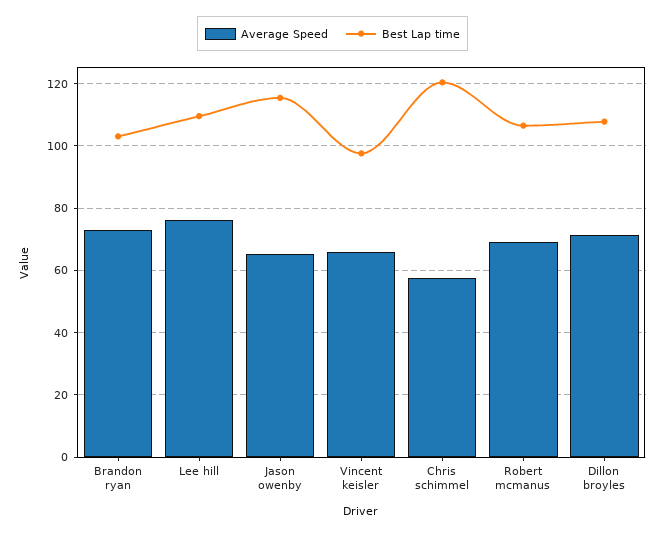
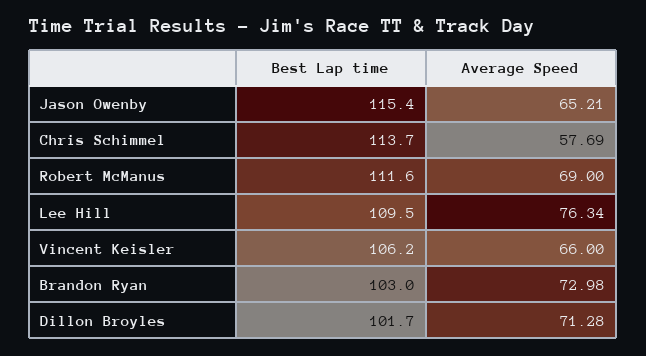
  {
    "Average Speed": {
      "Brandon ryan": 72.98,
      "Lee hill": 76.34,
      "Jason owenby": 65.21,
      "Vincent keisler": 66,
      "Chris schimmel": 57.69,
      "Robert mcmanus": 69,
      "Dillon broyles": 71.28
    },
    "Best Lap time": {
      "Brandon ryan": 103,
      "Lee hill": 109.5,
      "Jason owenby": 115.4,
-     "Vincent keisler": 98,
+     "Vincent keisler": 106.2,
-     "Chris schimmel": 120,
+     "Chris schimmel": 113.7,
-     "Robert mcmanus": 106,
+     "Robert mcmanus": 111.6,
-     "Dillon broyles": 108
+     "Dillon broyles": 101.7
    }
  }

